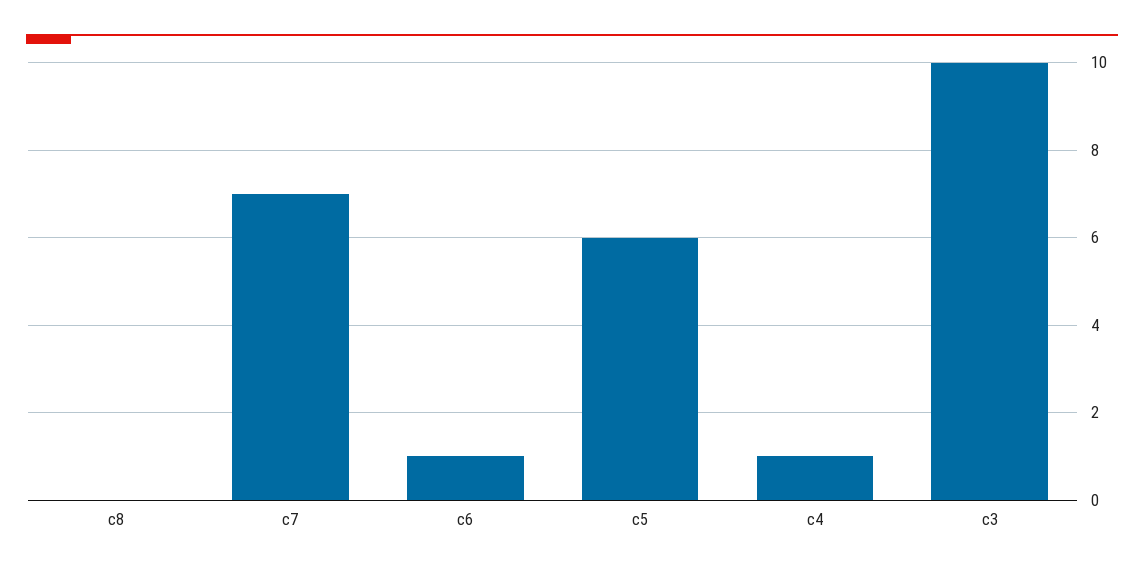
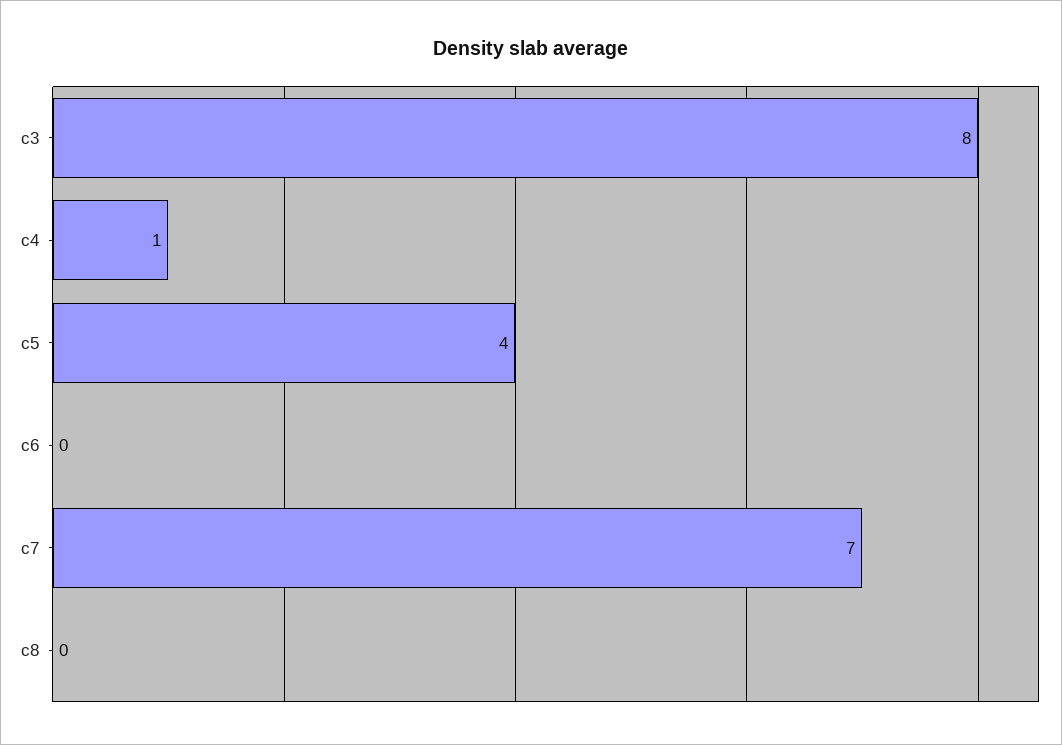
  {
    "c8": 0,
    "c7": 7,
-   "c6": 1,
+   "c6": 0,
-   "c5": 6,
+   "c5": 4,
    "c4": 1,
-   "c3": 10
+   "c3": 8
  }

